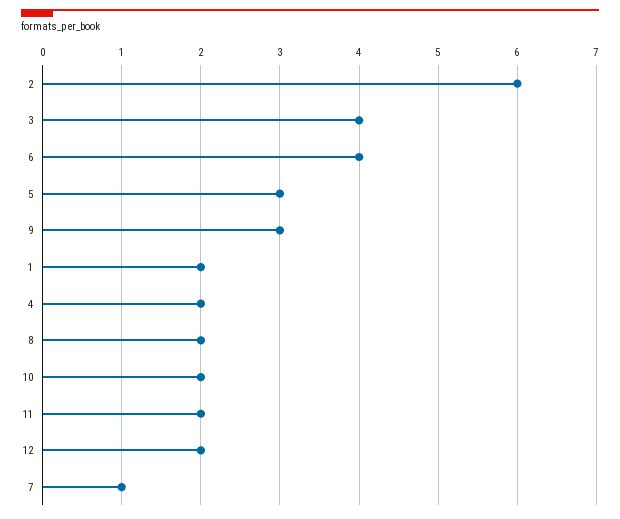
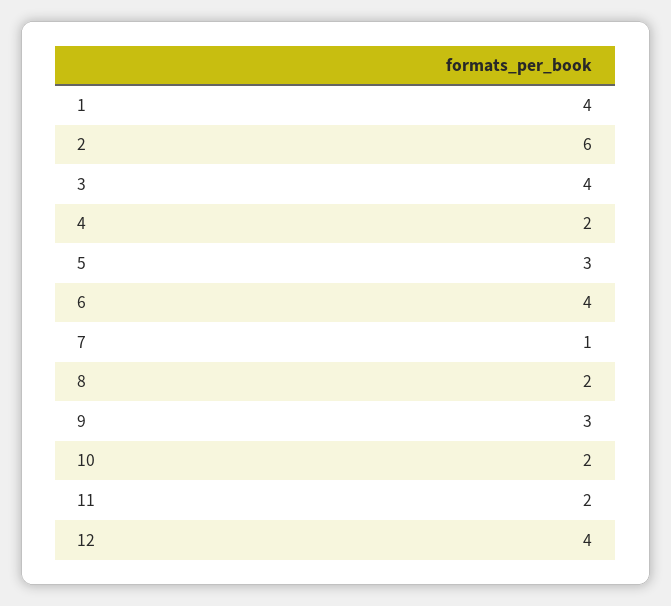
  {
    "2": 6,
    "3": 4,
    "6": 4,
    "5": 3,
    "9": 3,
-   "1": 2,
+   "1": 4,
    "4": 2,
    "8": 2,
    "10": 2,
    "11": 2,
-   "12": 2,
+   "12": 4,
    "7": 1
  }

